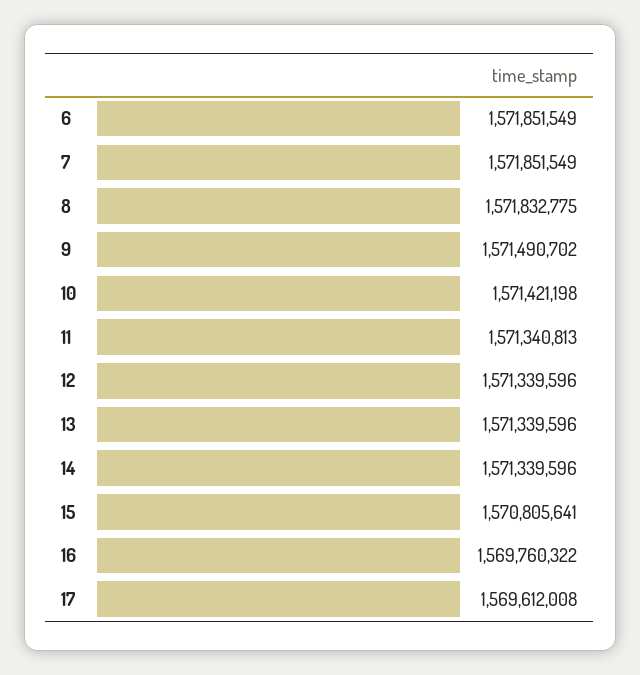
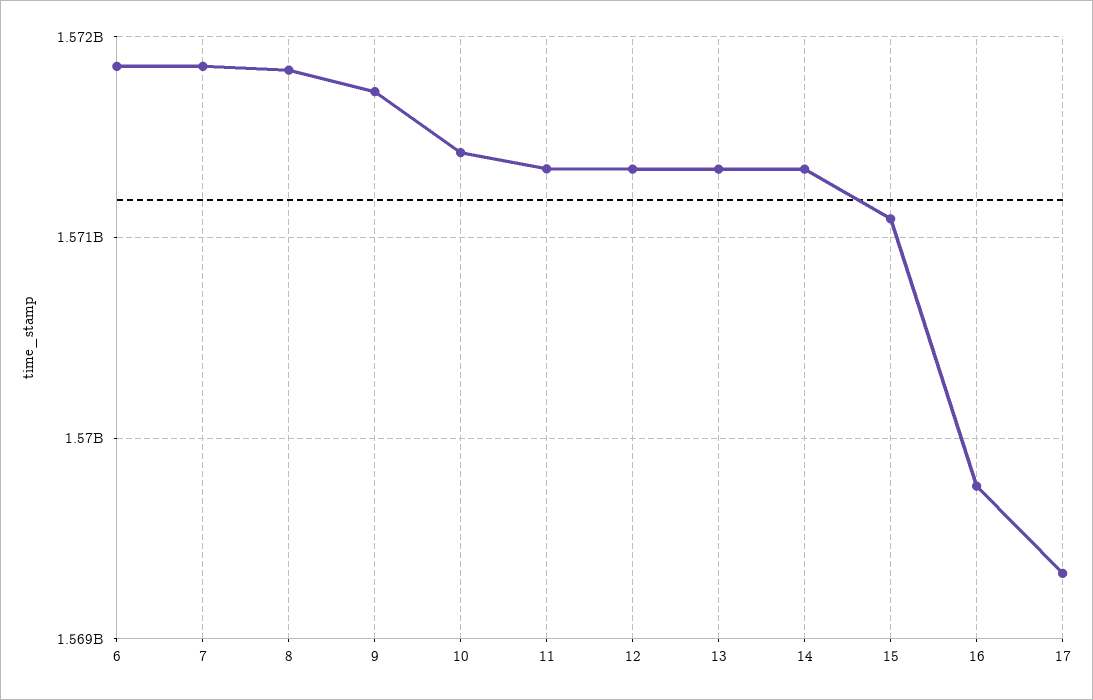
  {
    "6": 1571851549,
    "7": 1571851549,
    "8": 1571832775,
-   "9": 1571490702,
+   "9": 1571700000,
    "10": 1571421198,
    "11": 1571340813,
    "12": 1571339596,
    "13": 1571339596,
    "14": 1571339596,
-   "15": 1570805641,
+   "15": 1571100000,
    "16": 1569760322,
-   "17": 1569612008
+   "17": 1569300000
  }

